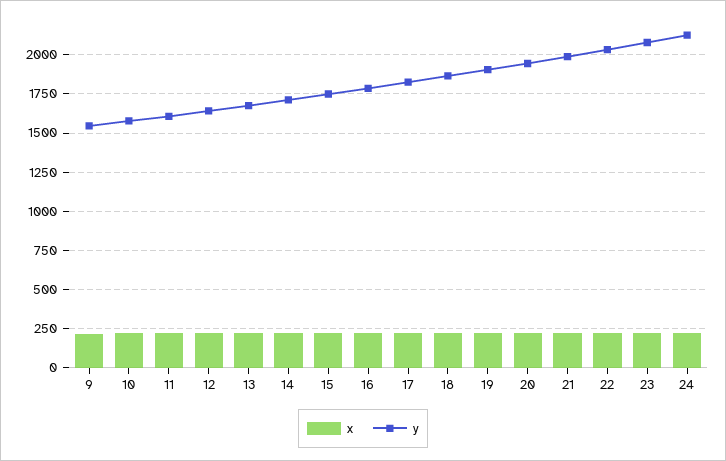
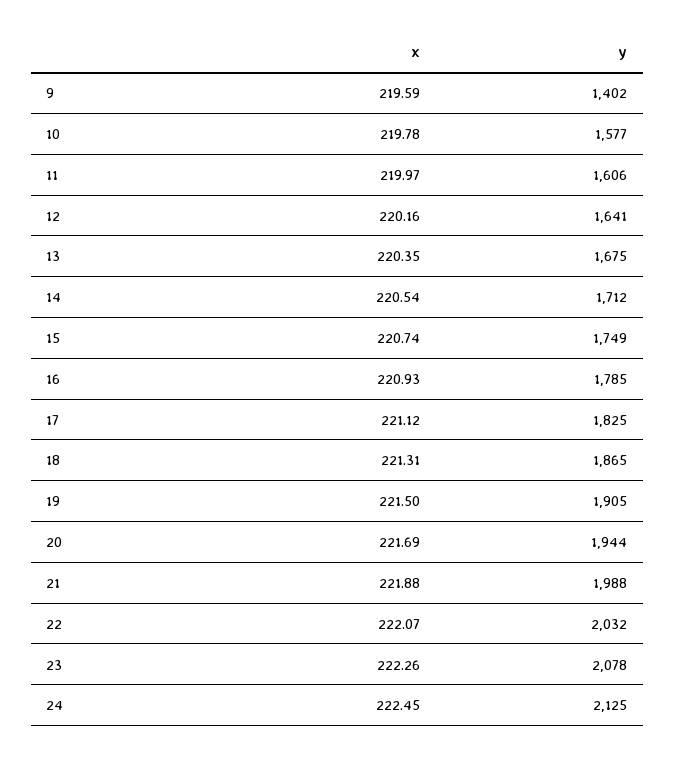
  {
    "x": {
      "9": 219.59,
      "10": 219.78,
      "11": 219.97,
      "12": 220.16,
      "13": 220.35,
      "14": 220.54,
      "15": 220.74,
      "16": 220.93,
      "17": 221.12,
      "18": 221.31,
      "19": 221.5,
      "20": 221.69,
      "21": 221.88,
      "22": 222.07,
      "23": 222.26,
      "24": 222.45
    },
    "y": {
-     "9": 1550,
+     "9": 1402,
      "10": 1577,
      "11": 1606,
      "12": 1641,
      "13": 1675,
      "14": 1712,
      "15": 1749,
      "16": 1785,
      "17": 1825,
      "18": 1865,
      "19": 1905,
      "20": 1944,
      "21": 1988,
      "22": 2032,
      "23": 2078,
      "24": 2125
    }
  }

